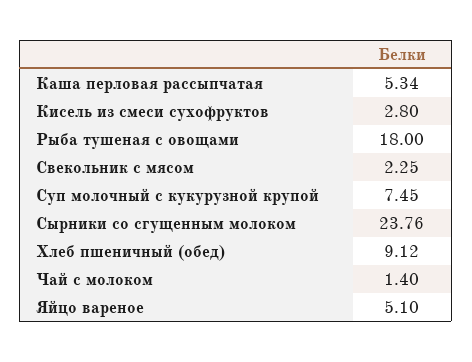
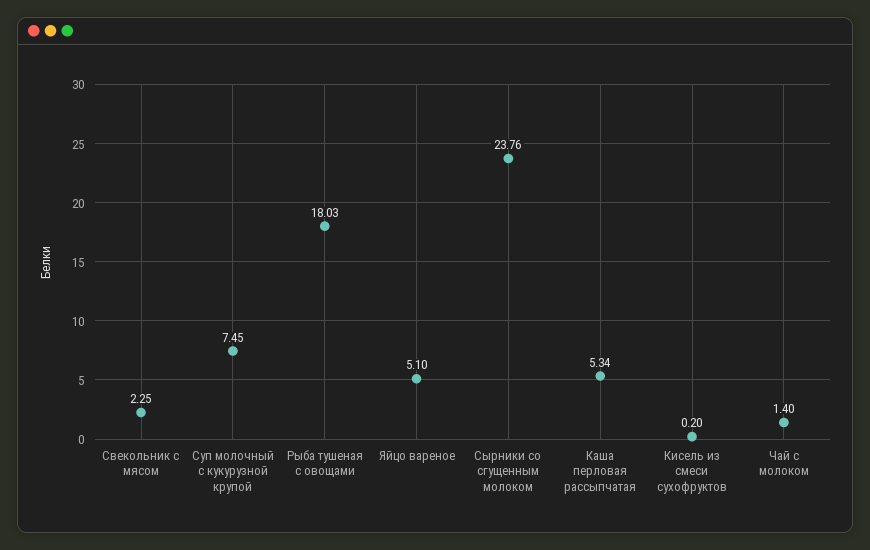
  {
    "Каша перловая рассыпчатая": 5.34,
-   "Кисель из смеси сухофруктов": 2.8,
+   "Кисель из смеси сухофруктов": 0.2,
-   "Рыба тушеная с овощами": 18,
+   "Рыба тушеная с овощами": 18.03,
    "Свекольник с мясом": 2.25,
    "Суп молочный с кукурузной крупой": 7.45,
    "Сырники со сгущенным молоком": 23.76,
-   "Хлеб пшеничный (обед)": 9.12,
    "Чай с молоком": 1.4,
    "Яйцо вареное": 5.1
  }

